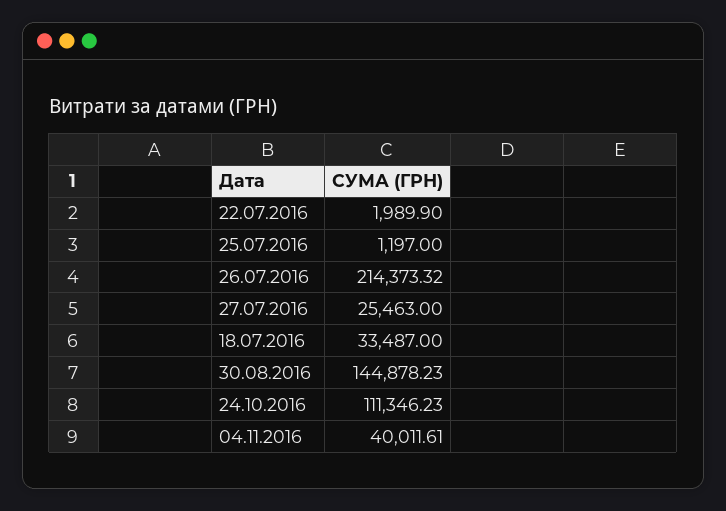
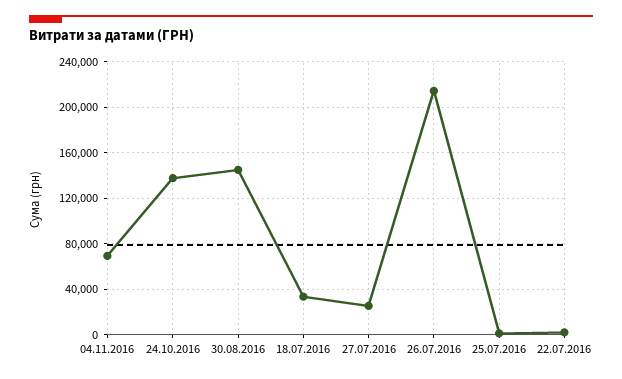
  {
    "22.07.2016": 1989.9,
    "25.07.2016": 1197,
    "26.07.2016": 214373.32,
    "27.07.2016": 25463,
    "18.07.2016": 33487,
    "30.08.2016": 144878.23,
-   "24.10.2016": 111346.23,
+   "24.10.2016": 140000,
-   "04.11.2016": 40011.61
+   "04.11.2016": 70000
  }

